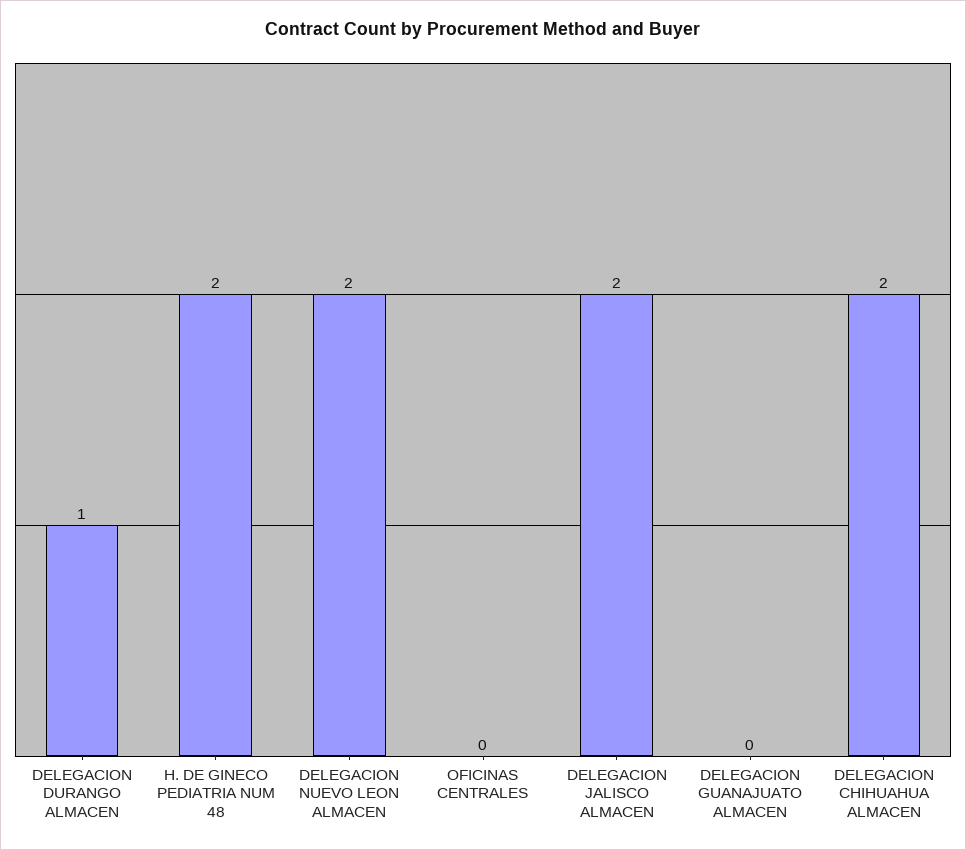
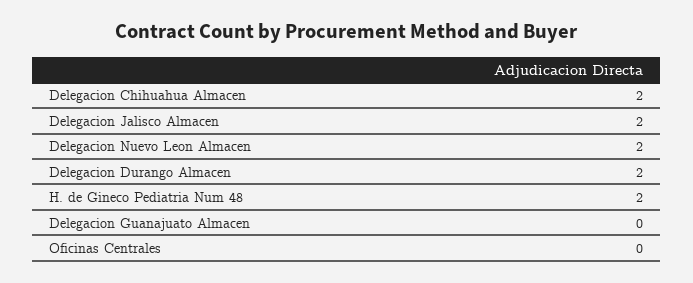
  {
-   "DELEGACION DURANGO ALMACEN": 1,
+   "DELEGACION DURANGO ALMACEN": 2,
    "H. DE GINECO PEDIATRIA NUM 48": 2,
    "DELEGACION NUEVO LEON ALMACEN": 2,
    "OFICINAS CENTRALES": 0,
    "DELEGACION JALISCO ALMACEN": 2,
    "DELEGACION GUANAJUATO ALMACEN": 0,
    "DELEGACION CHIHUAHUA ALMACEN": 2
  }

